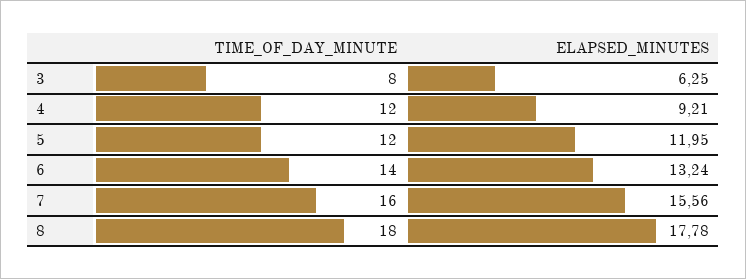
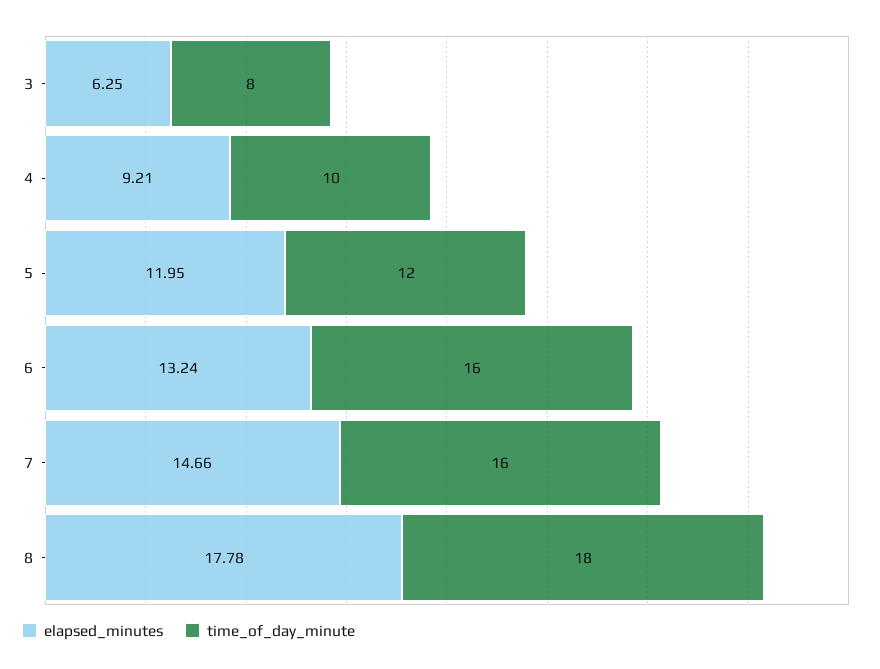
  {
    "TIME_OF_DAY_MINUTE": {
      "3": 8,
-     "4": 12,
+     "4": 10,
      "5": 12,
-     "6": 14,
+     "6": 16,
      "7": 16,
      "8": 18
    },
    "ELAPSED_MINUTES": {
      "3": 6.25,
      "4": 9.21,
      "5": 11.95,
      "6": 13.24,
-     "7": 15.56,
+     "7": 14.66,
      "8": 17.78
    }
  }

